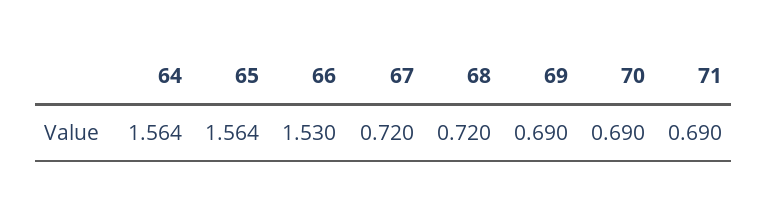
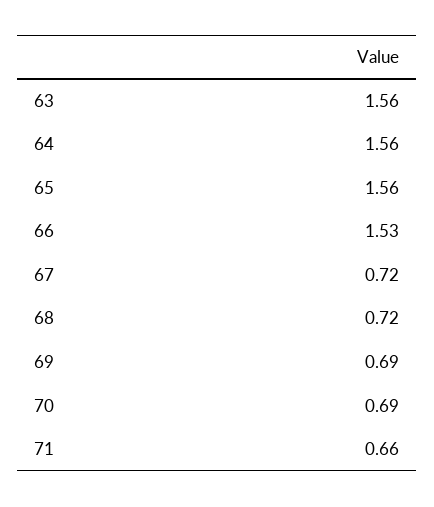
  {
    "64": 1.564,
    "65": 1.564,
    "66": 1.53,
    "67": 0.72,
    "68": 0.72,
    "69": 0.69,
    "70": 0.69,
-   "71": 0.69
+   "71": 0.66,
+   "63": 1.56
  }

